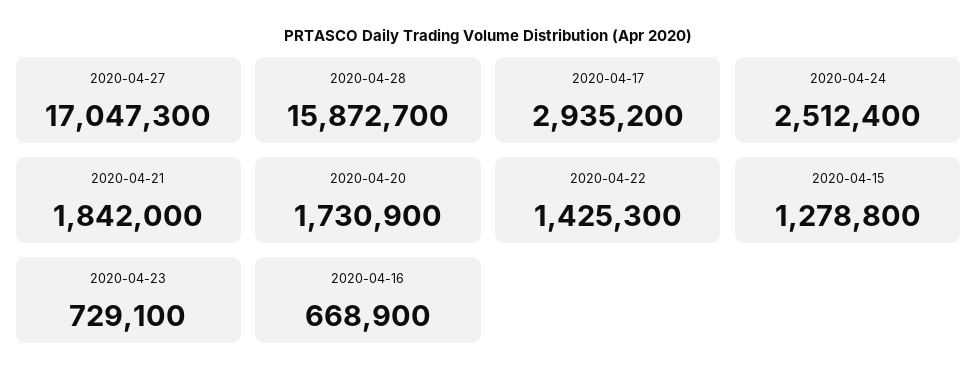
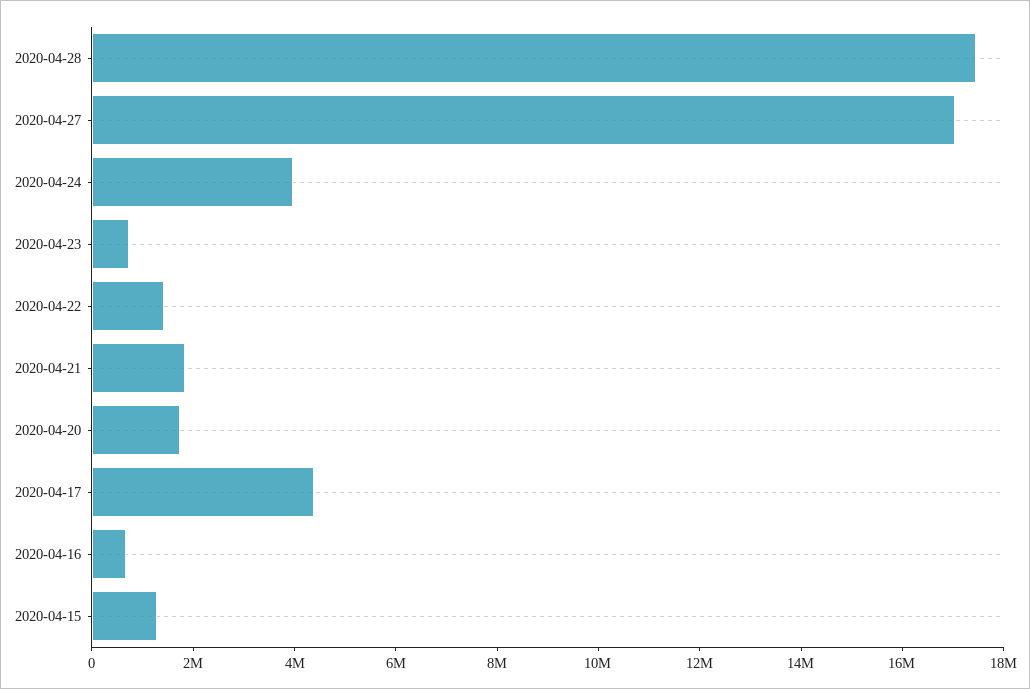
  {
    "2020-04-27": 17047300,
-   "2020-04-28": 15872700,
+   "2020-04-28": 17500000,
-   "2020-04-17": 2935200,
+   "2020-04-17": 4500000,
-   "2020-04-24": 2512400,
+   "2020-04-24": 4000000,
    "2020-04-21": 1842000,
    "2020-04-20": 1730900,
    "2020-04-22": 1425300,
    "2020-04-15": 1278800,
    "2020-04-23": 729100,
    "2020-04-16": 668900
  }

